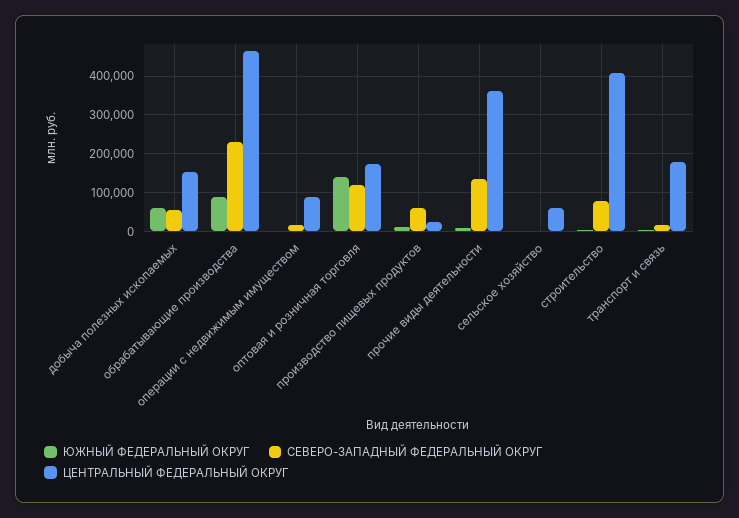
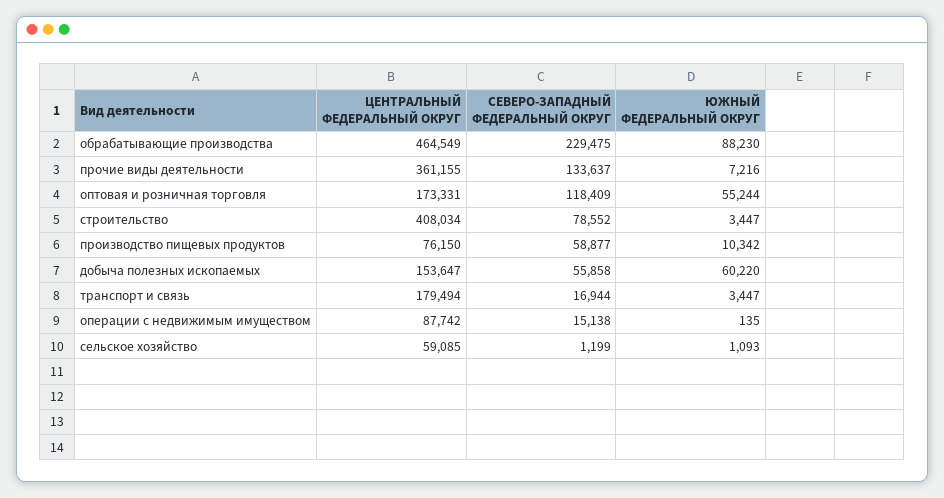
  {
    "ЮЖНЫЙ ФЕДЕРАЛЬНЫЙ ОКРУГ": {
      "добыча полезных ископаемых": 60220,
      "обрабатывающие производства": 88230,
      "операции с недвижимым имуществом": 135,
-     "оптовая и розничная торговля": 140000,
+     "оптовая и розничная торговля": 55244,
      "производство пищевых продуктов": 10342,
      "прочие виды деятельности": 7216,
      "сельское хозяйство": 1093,
      "строительство": 3447,
      "транспорт и связь": 3447
    },
    "СЕВЕРО-ЗАПАДНЫЙ ФЕДЕРАЛЬНЫЙ ОКРУГ": {
      "добыча полезных ископаемых": 55858,
      "обрабатывающие производства": 229475,
      "операции с недвижимым имуществом": 15138,
      "оптовая и розничная торговля": 118409,
      "производство пищевых продуктов": 58877,
      "прочие виды деятельности": 133637,
      "сельское хозяйство": 1199,
      "строительство": 78552,
      "транспорт и связь": 16944
    },
    "ЦЕНТРАЛЬНЫЙ ФЕДЕРАЛЬНЫЙ ОКРУГ": {
      "добыча полезных ископаемых": 153647,
      "обрабатывающие производства": 464549,
      "операции с недвижимым имуществом": 87742,
      "оптовая и розничная торговля": 173331,
-     "производство пищевых продуктов": 20000,
+     "производство пищевых продуктов": 76150,
      "прочие виды деятельности": 361155,
      "сельское хозяйство": 59085,
      "строительство": 408034,
      "транспорт и связь": 179494
    }
  }

